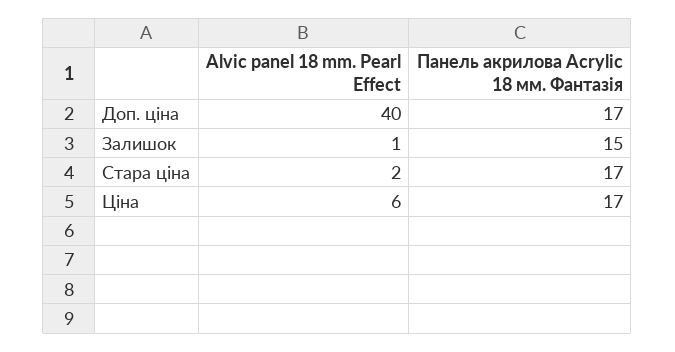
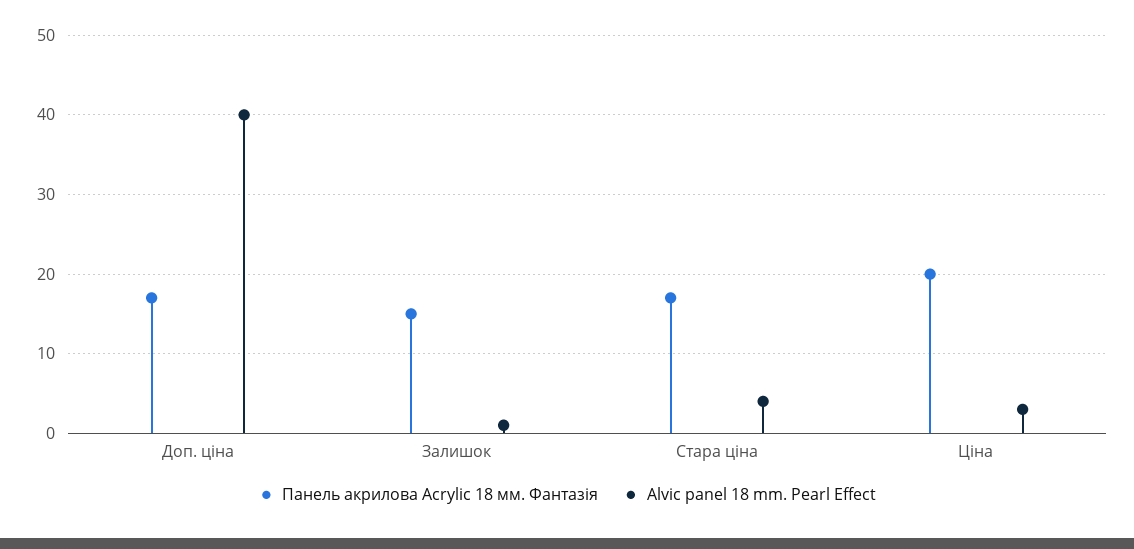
  {
    "Alvic panel 18 mm. Pearl Effect": {
      "Доп. ціна": 40,
      "Залишок": 1,
-     "Стара ціна": 2,
+     "Стара ціна": 4,
-     "Ціна": 6
+     "Ціна": 3
    },
    "Панель акрилова Acrylic 18 мм. Фантазія": {
      "Доп. ціна": 17,
      "Залишок": 15,
      "Стара ціна": 17,
-     "Ціна": 17
+     "Ціна": 20
    }
  }

